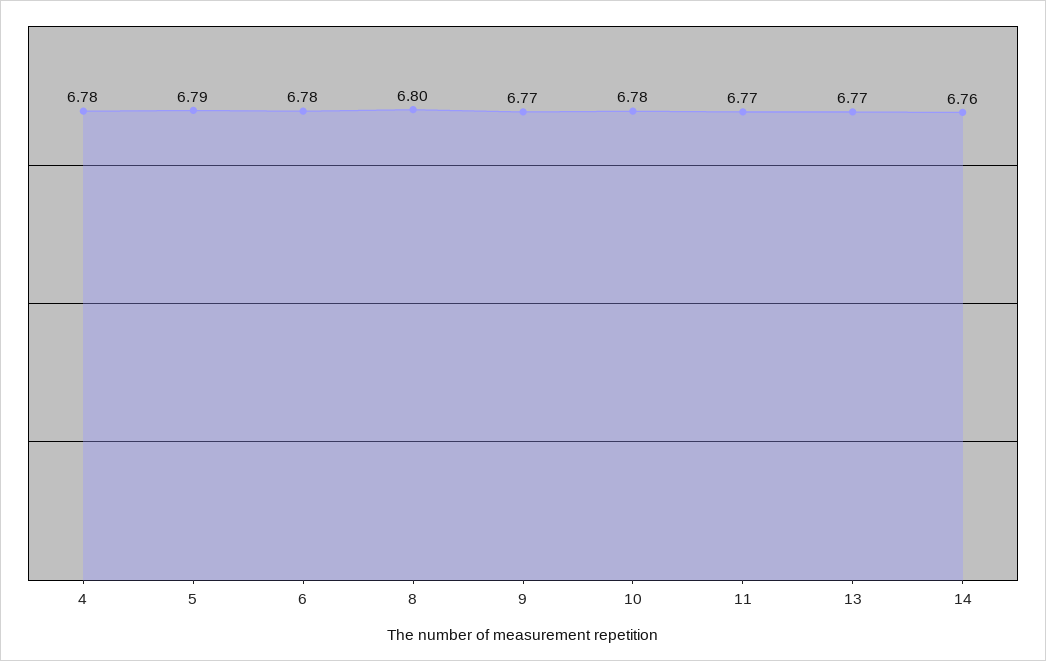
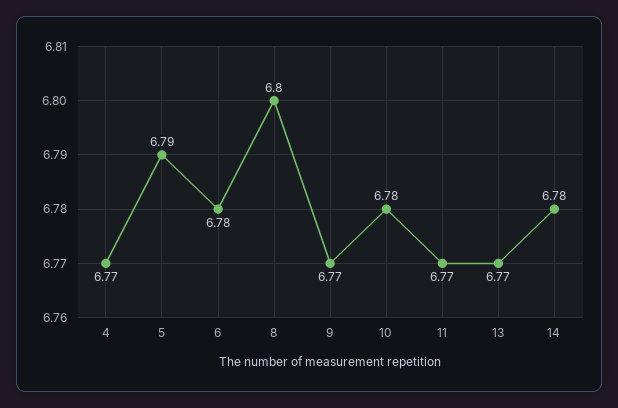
  {
-   "4": 6.78,
+   "4": 6.77,
    "5": 6.79,
    "6": 6.78,
    "8": 6.8,
    "9": 6.77,
    "10": 6.78,
    "11": 6.77,
    "13": 6.77,
-   "14": 6.76
+   "14": 6.78
  }

